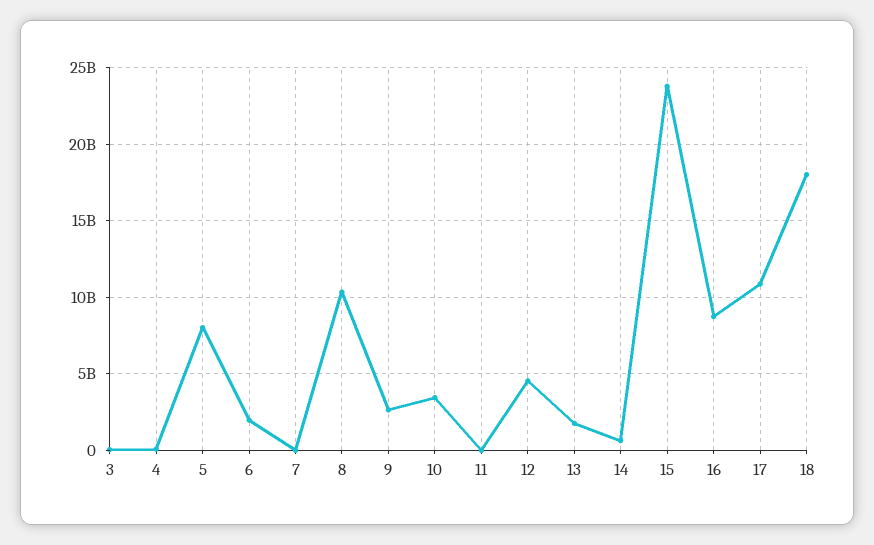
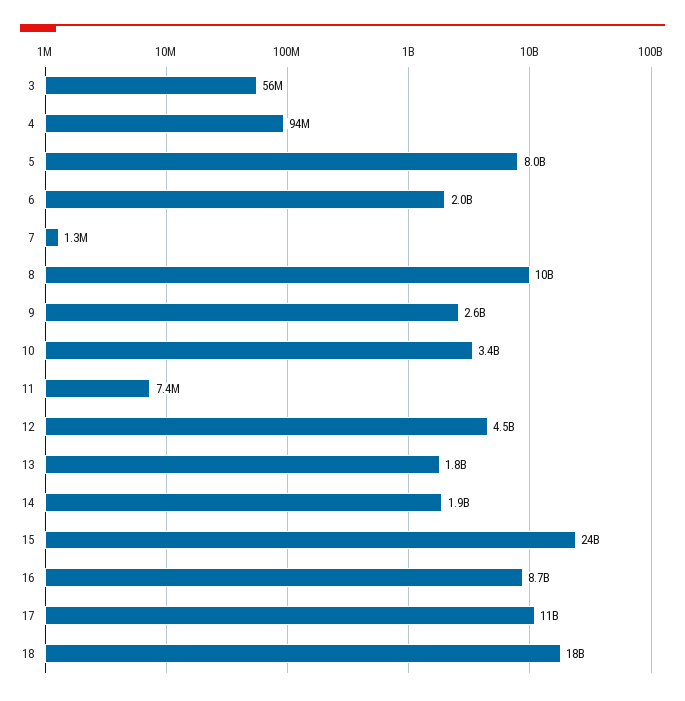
  {
    "3": 56000000,
    "4": 94000000,
    "5": 8000000000,
    "6": 2000000000,
    "7": 1300000,
    "8": 10000000000,
    "9": 2600000000,
    "10": 3400000000,
    "11": 7400000,
    "12": 4500000000,
    "13": 1800000000,
-   "14": 500000000,
+   "14": 1900000000,
    "15": 24000000000,
    "16": 8700000000,
    "17": 11000000000,
    "18": 18000000000
  }

